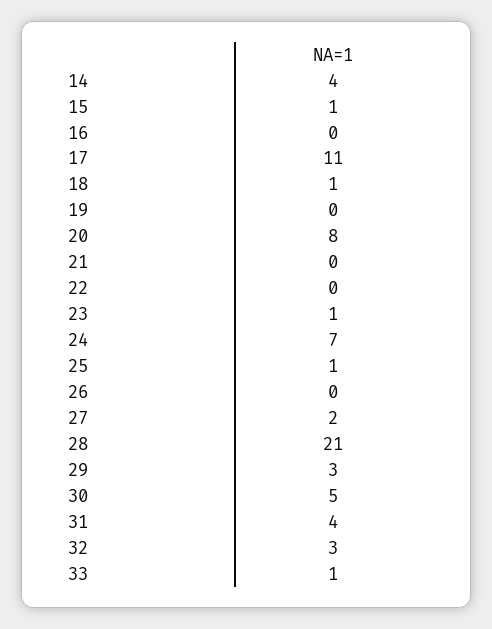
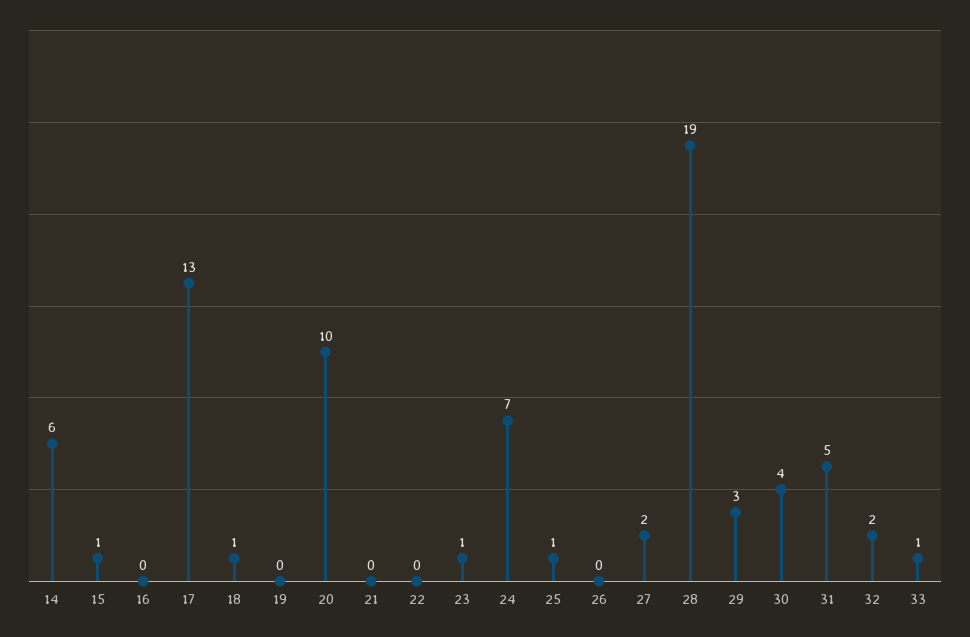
  {
-   "14": 4,
+   "14": 6,
    "15": 1,
    "16": 0,
-   "17": 11,
+   "17": 13,
    "18": 1,
    "19": 0,
-   "20": 8,
+   "20": 10,
    "21": 0,
    "22": 0,
    "23": 1,
    "24": 7,
    "25": 1,
    "26": 0,
    "27": 2,
-   "28": 21,
+   "28": 19,
    "29": 3,
-   "30": 5,
+   "30": 4,
-   "31": 4,
+   "31": 5,
-   "32": 3,
+   "32": 2,
    "33": 1
  }

